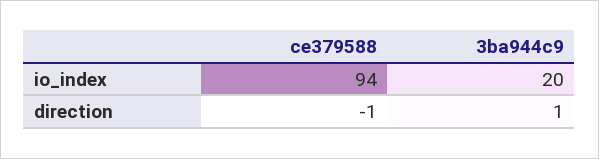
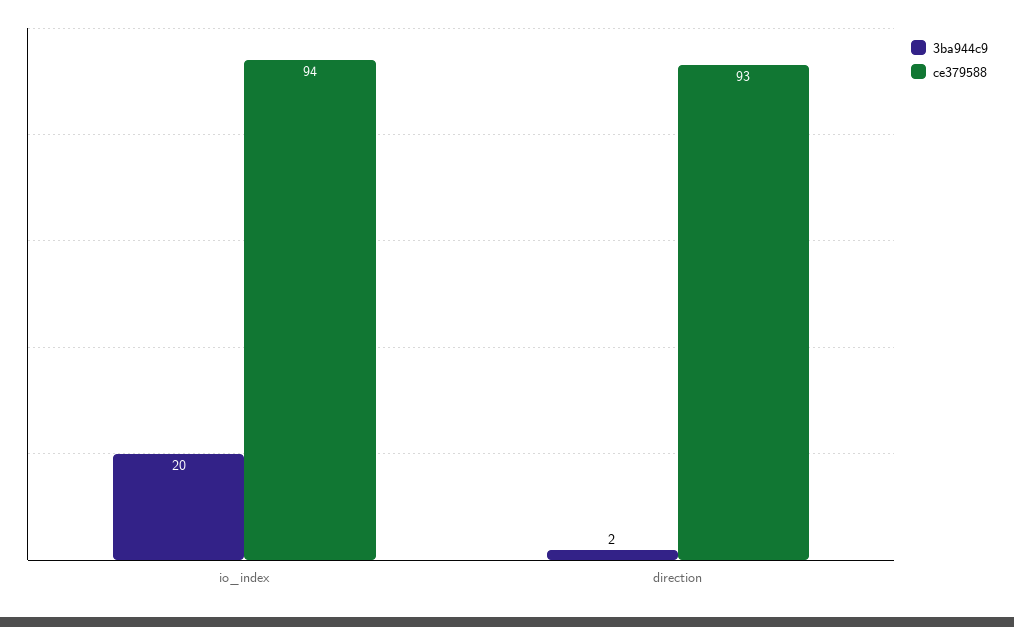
  {
    "ce379588": {
      "io_index": 94,
-     "direction": -1
+     "direction": 93
    },
    "3ba944c9": {
      "io_index": 20,
-     "direction": 1
+     "direction": 2
    }
  }

